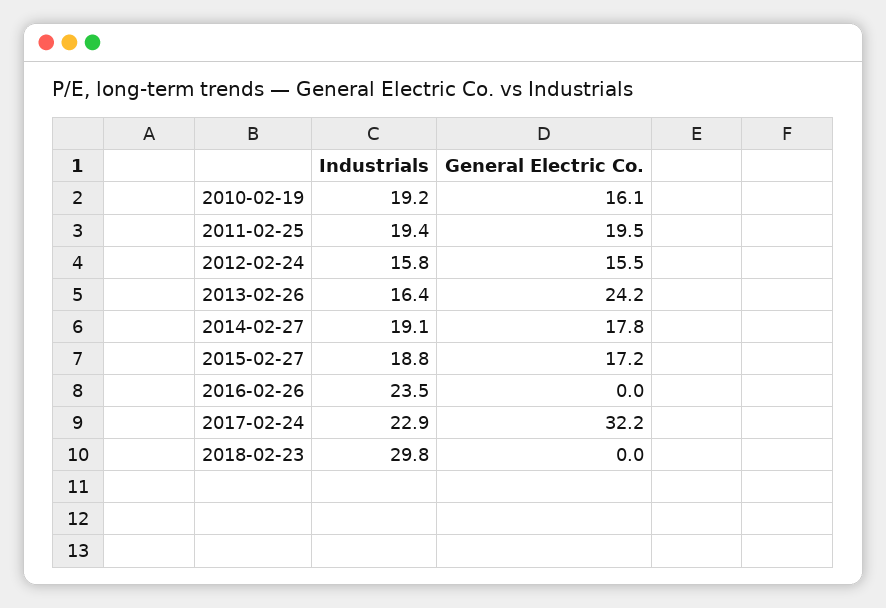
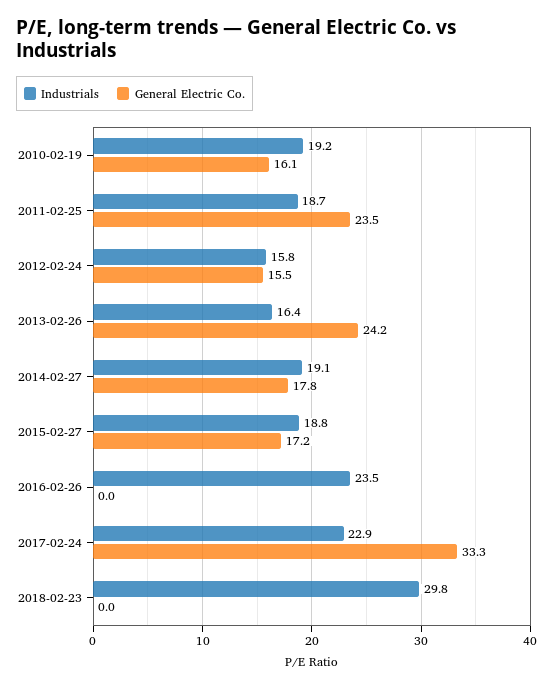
  {
    "Industrials": {
      "2010-02-19": 19.2,
-     "2011-02-25": 19.4,
+     "2011-02-25": 18.7,
      "2012-02-24": 15.8,
      "2013-02-26": 16.4,
      "2014-02-27": 19.1,
      "2015-02-27": 18.8,
      "2016-02-26": 23.5,
      "2017-02-24": 22.9,
      "2018-02-23": 29.8
    },
    "General Electric Co.": {
      "2010-02-19": 16.1,
-     "2011-02-25": 19.5,
+     "2011-02-25": 23.5,
      "2012-02-24": 15.5,
      "2013-02-26": 24.2,
      "2014-02-27": 17.8,
      "2015-02-27": 17.2,
      "2016-02-26": 0,
-     "2017-02-24": 32.2,
+     "2017-02-24": 33.3,
      "2018-02-23": 0
    }
  }

